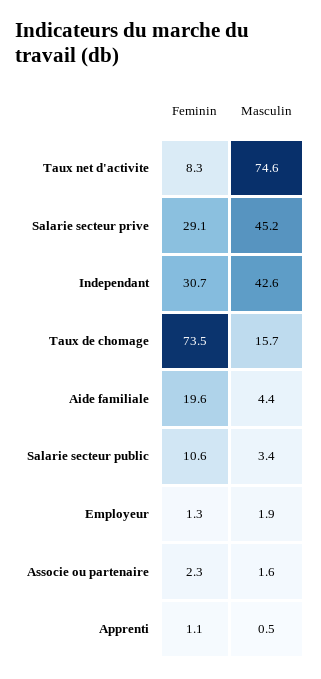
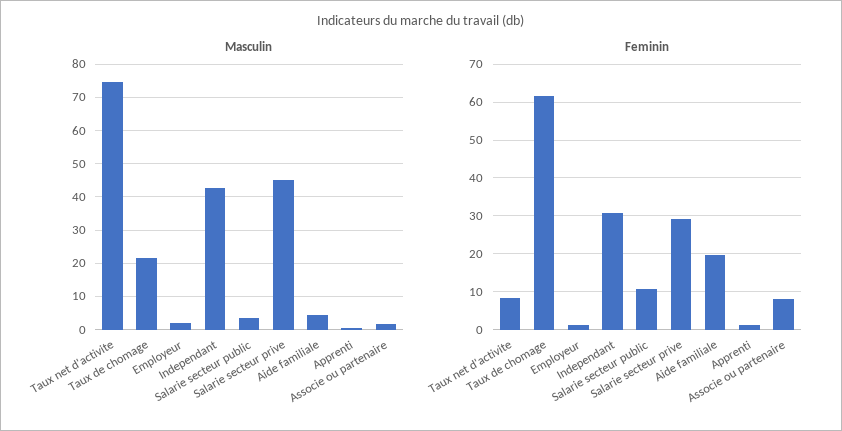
  {
    "Feminin": {
      "Taux net d'activite": 8.3,
      "Salarie secteur prive": 29.1,
      "Independant": 30.7,
-     "Taux de chomage": 73.5,
+     "Taux de chomage": 62,
      "Aide familiale": 19.6,
      "Salarie secteur public": 10.6,
      "Employeur": 1.3,
-     "Associe ou partenaire": 2.3,
+     "Associe ou partenaire": 8,
      "Apprenti": 1.1
    },
    "Masculin": {
      "Taux net d'activite": 74.6,
      "Salarie secteur prive": 45.2,
      "Independant": 42.6,
-     "Taux de chomage": 15.7,
+     "Taux de chomage": 22,
      "Aide familiale": 4.4,
      "Salarie secteur public": 3.4,
      "Employeur": 1.9,
      "Associe ou partenaire": 1.6,
      "Apprenti": 0.5
    }
  }

